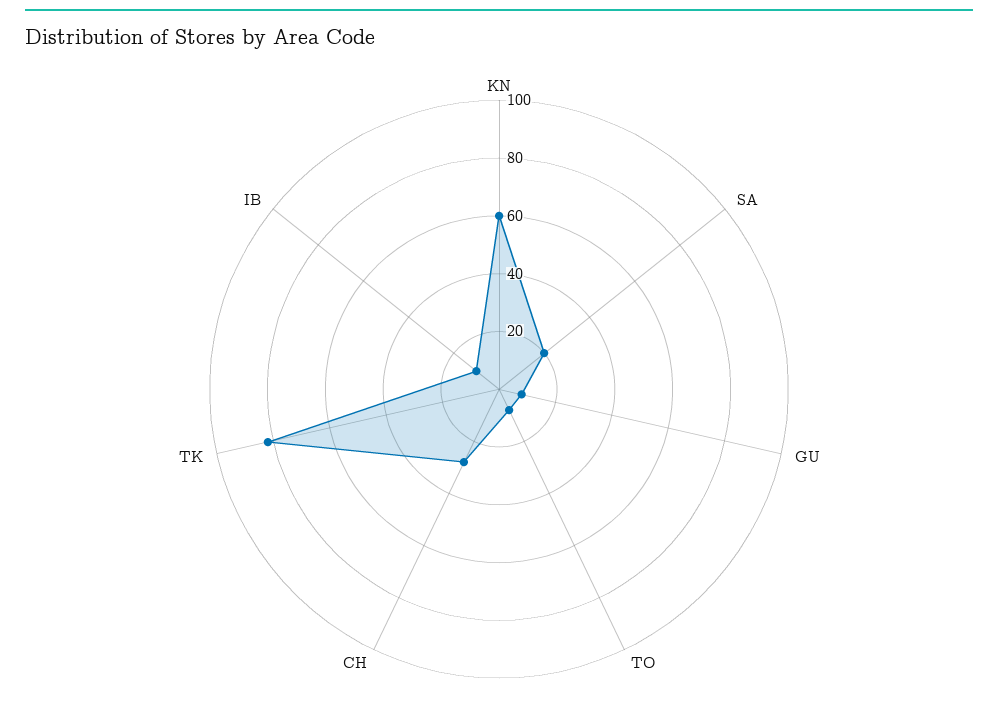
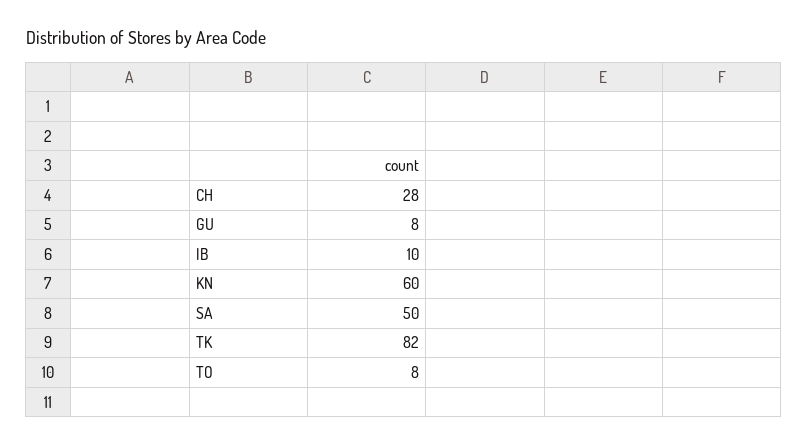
  {
    "KN": 60,
-   "SA": 20,
+   "SA": 50,
    "GU": 8,
    "TO": 8,
    "CH": 28,
    "TK": 82,
    "IB": 10
  }

